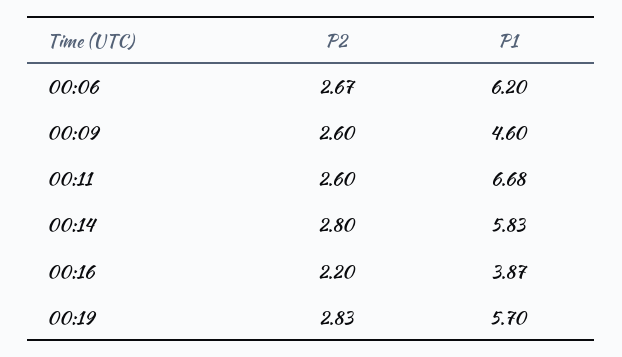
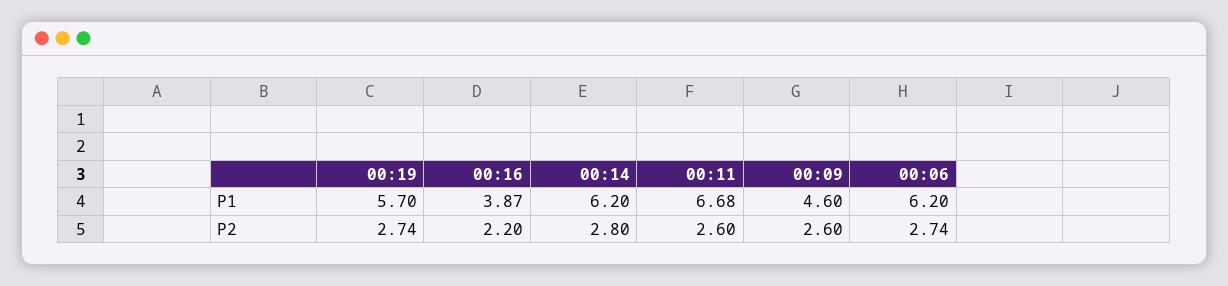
  {
    "P2": {
-     "00:06": 2.67,
+     "00:06": 2.74,
      "00:09": 2.6,
      "00:11": 2.6,
      "00:14": 2.8,
      "00:16": 2.2,
-     "00:19": 2.83
+     "00:19": 2.74
    },
    "P1": {
      "00:06": 6.2,
      "00:09": 4.6,
      "00:11": 6.68,
-     "00:14": 5.83,
+     "00:14": 6.2,
      "00:16": 3.87,
      "00:19": 5.7
    }
  }

